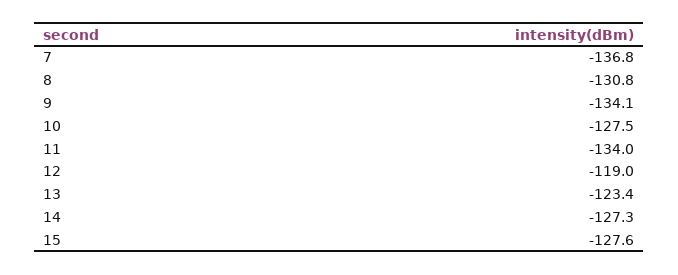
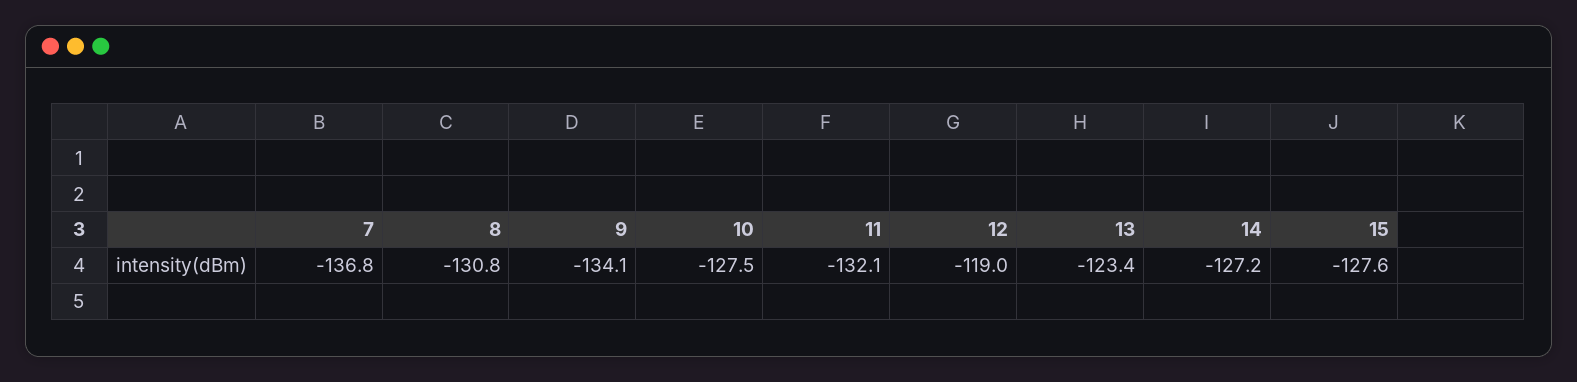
  {
    "7": -136.8,
    "8": -130.8,
    "9": -134.1,
    "10": -127.5,
-   "11": -134,
+   "11": -132.1,
    "12": -119,
    "13": -123.4,
-   "14": -127.3,
+   "14": -127.2,
    "15": -127.6
  }

